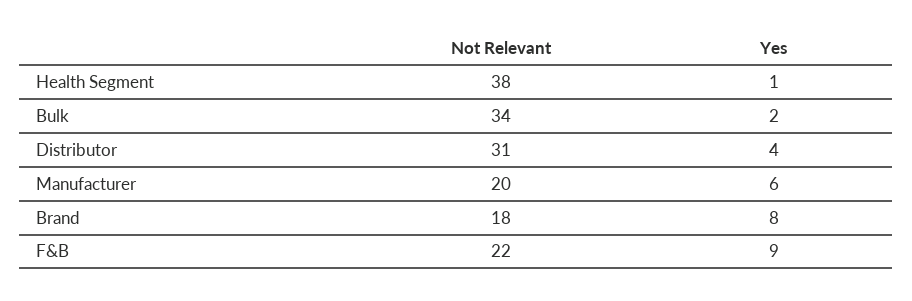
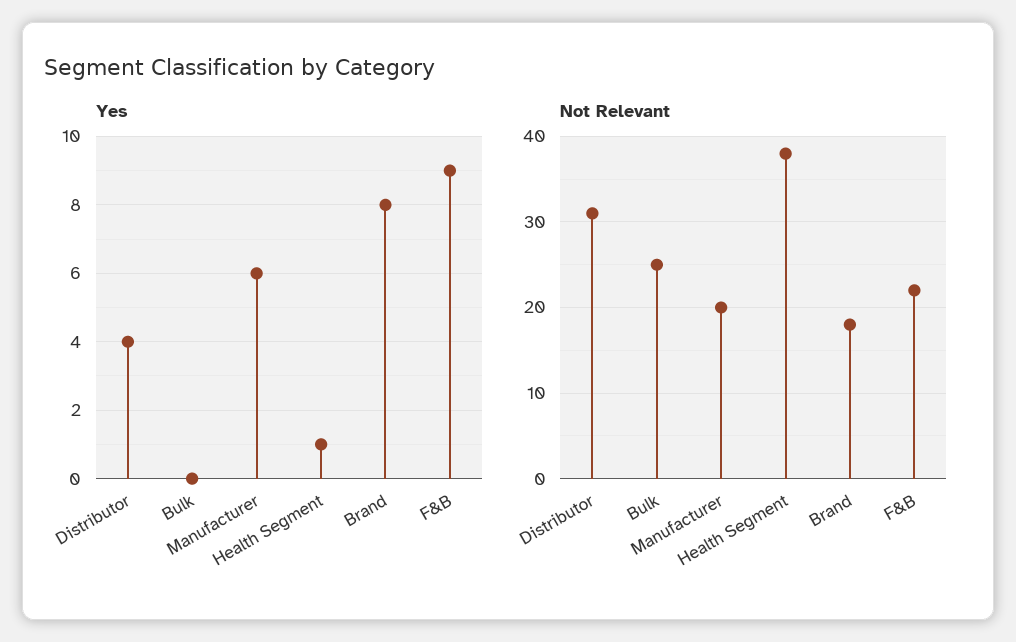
  {
    "Not Relevant": {
      "Health Segment": 38,
-     "Bulk": 34,
+     "Bulk": 25,
      "Distributor": 31,
      "Manufacturer": 20,
      "Brand": 18,
      "F&B": 22
    },
    "Yes": {
      "Health Segment": 1,
-     "Bulk": 2,
+     "Bulk": 0,
      "Distributor": 4,
      "Manufacturer": 6,
      "Brand": 8,
      "F&B": 9
    }
  }

